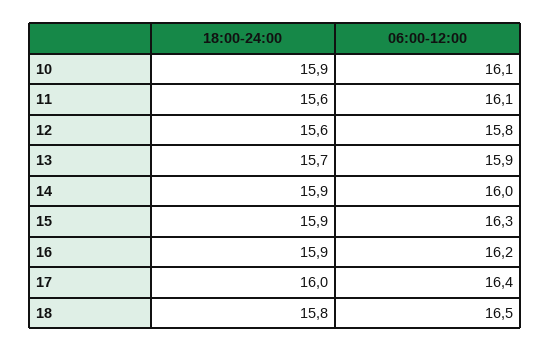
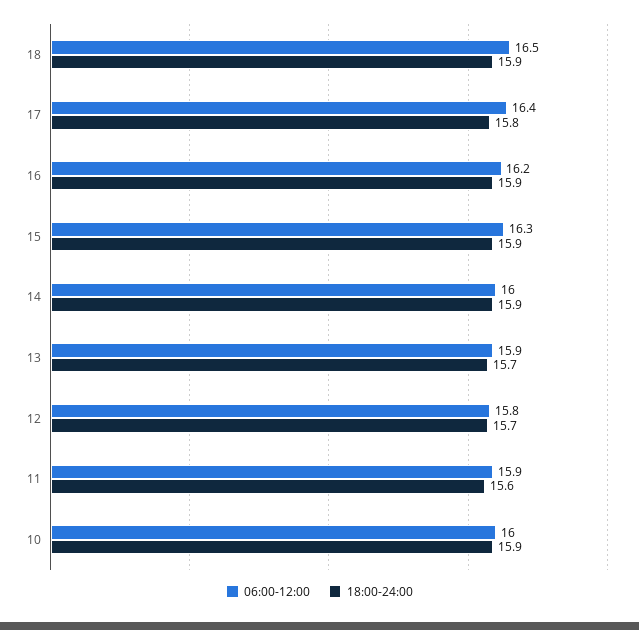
  {
    "18:00-24:00": {
      "10": 15.9,
      "11": 15.6,
-     "12": 15.6,
+     "12": 15.7,
      "13": 15.7,
      "14": 15.9,
      "15": 15.9,
      "16": 15.9,
-     "17": 16,
+     "17": 15.8,
-     "18": 15.8
+     "18": 15.9
    },
    "06:00-12:00": {
-     "10": 16.1,
+     "10": 16,
-     "11": 16.1,
+     "11": 15.9,
      "12": 15.8,
      "13": 15.9,
      "14": 16,
      "15": 16.3,
      "16": 16.2,
      "17": 16.4,
      "18": 16.5
    }
  }

